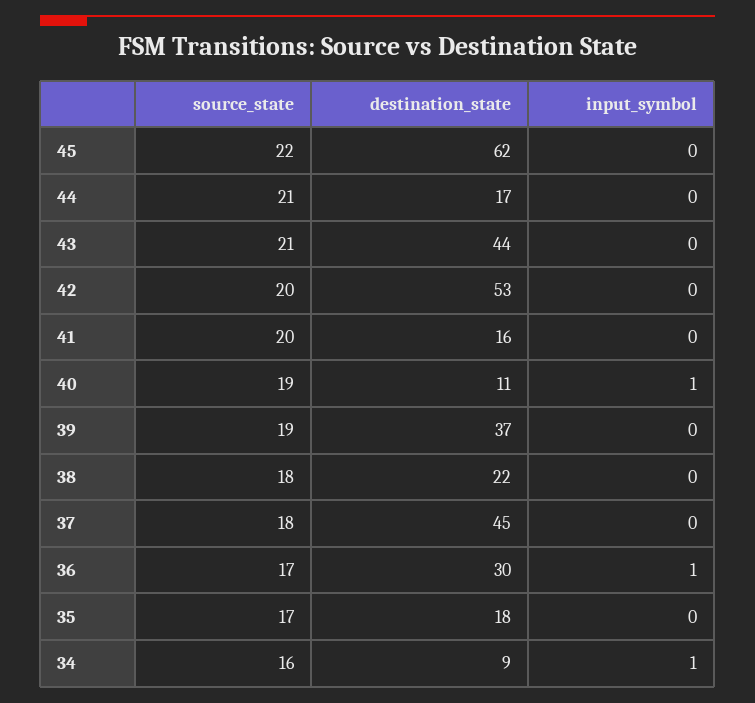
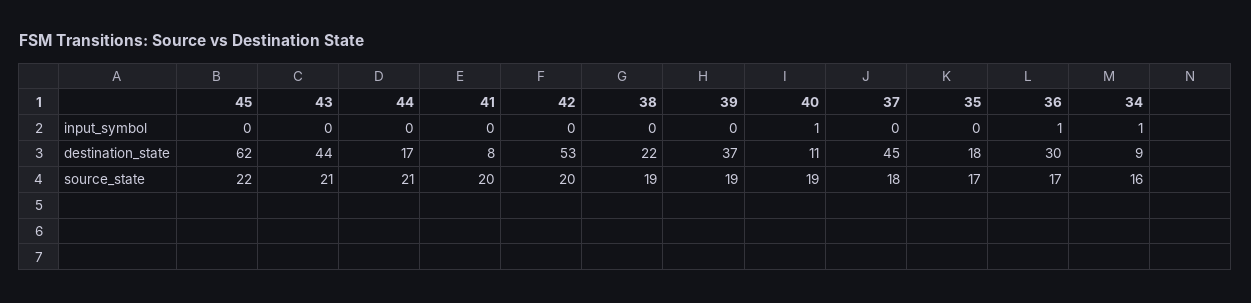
  {
    "source_state": {
      "45": 22,
      "44": 21,
      "43": 21,
      "42": 20,
      "41": 20,
      "40": 19,
      "39": 19,
-     "38": 18,
+     "38": 19,
      "37": 18,
      "36": 17,
      "35": 17,
      "34": 16
    },
    "destination_state": {
      "45": 62,
      "44": 17,
      "43": 44,
      "42": 53,
-     "41": 16,
+     "41": 8,
      "40": 11,
      "39": 37,
      "38": 22,
      "37": 45,
      "36": 30,
      "35": 18,
      "34": 9
    },
    "input_symbol": {
      "45": 0,
      "44": 0,
      "43": 0,
      "42": 0,
      "41": 0,
      "40": 1,
      "39": 0,
      "38": 0,
      "37": 0,
      "36": 1,
      "35": 0,
      "34": 1
    }
  }

